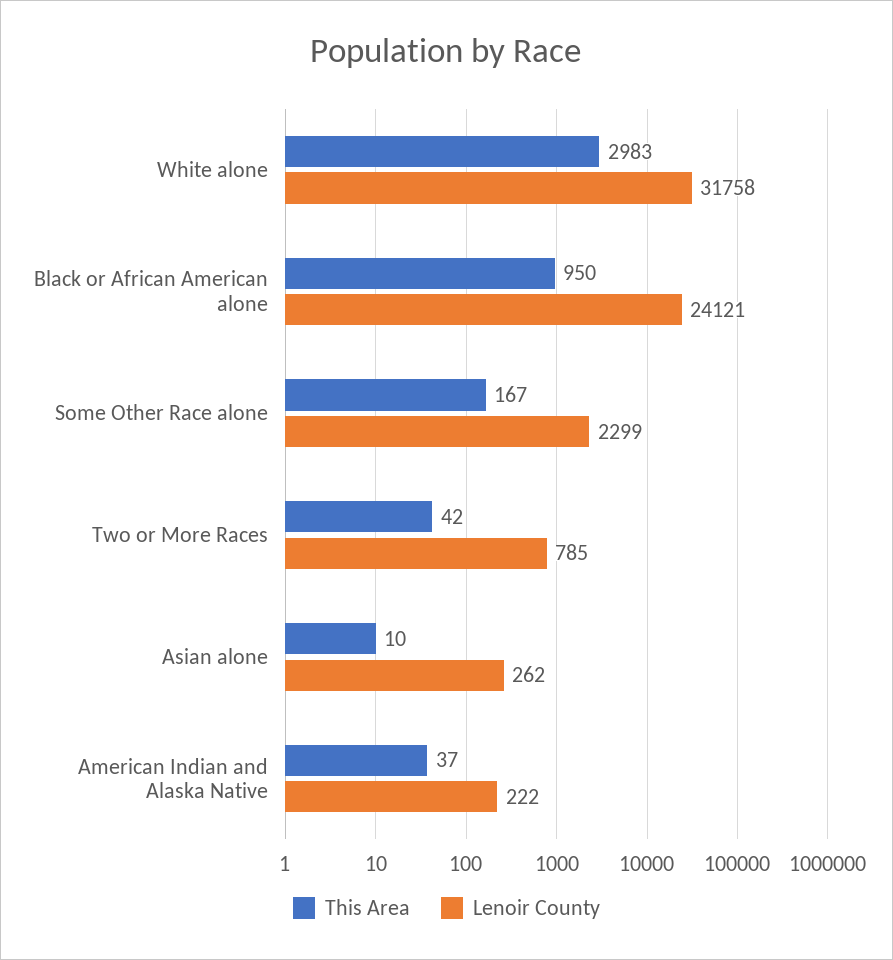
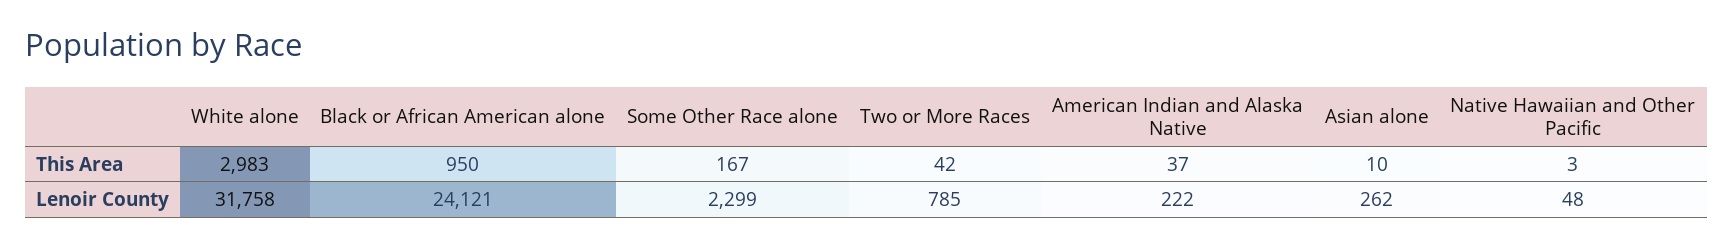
  {
    "This Area": {
      "White alone": 2983,
      "Black or African American alone": 950,
      "Some Other Race alone": 167,
      "Two or More Races": 42,
      "Asian alone": 10,
-     "American Indian and Alaska Native": 37
+     "American Indian and Alaska Native": 37,
+     "Native Hawaiian and Other Pacific": 3
    },
    "Lenoir County": {
      "White alone": 31758,
      "Black or African American alone": 24121,
      "Some Other Race alone": 2299,
      "Two or More Races": 785,
      "Asian alone": 262,
-     "American Indian and Alaska Native": 222
+     "American Indian and Alaska Native": 222,
+     "Native Hawaiian and Other Pacific": 48
    }
  }

